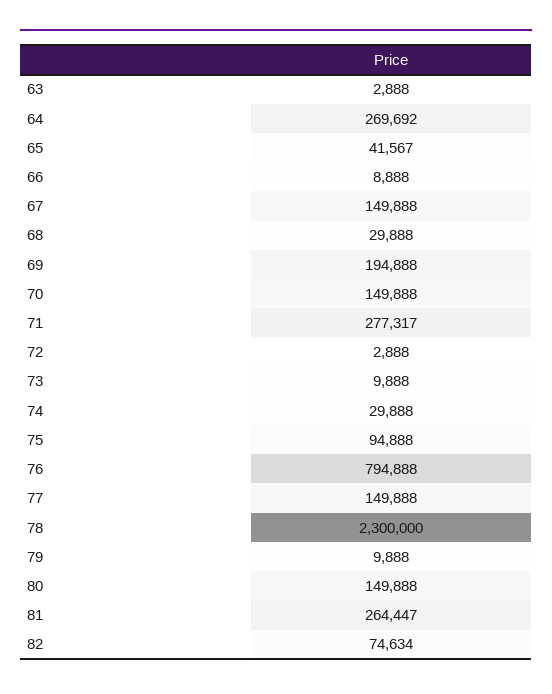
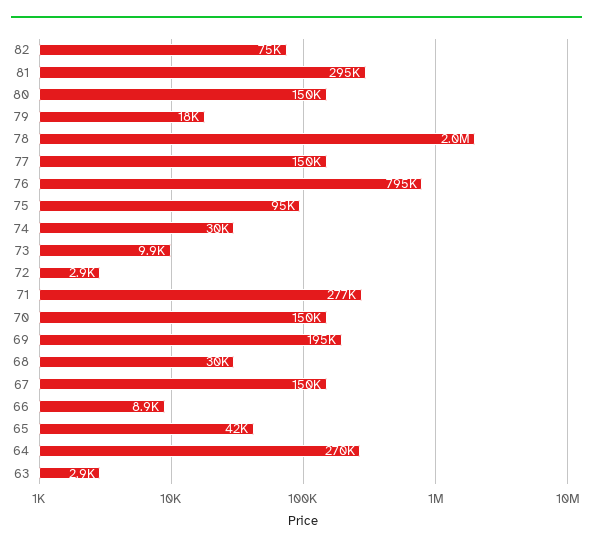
  {
    "63": 2888,
    "64": 269692,
    "65": 41567,
    "66": 8888,
    "67": 149888,
    "68": 29888,
    "69": 194888,
    "70": 149888,
    "71": 277317,
    "72": 2888,
    "73": 9888,
    "74": 29888,
    "75": 94888,
    "76": 794888,
    "77": 149888,
-   "78": 2300000,
+   "78": 2000000,
-   "79": 9888,
+   "79": 18000,
    "80": 149888,
-   "81": 264447,
+   "81": 295000,
    "82": 74634
  }

